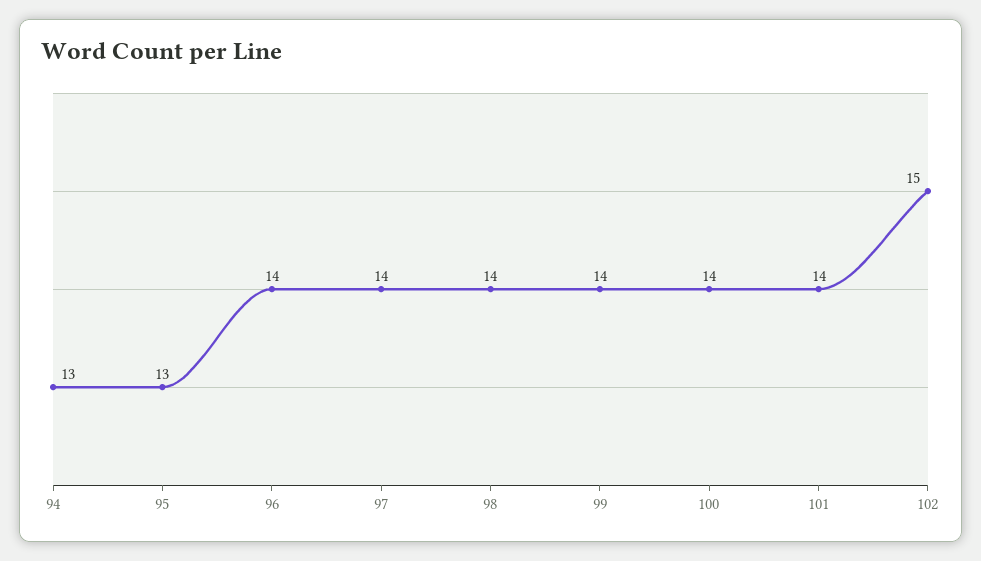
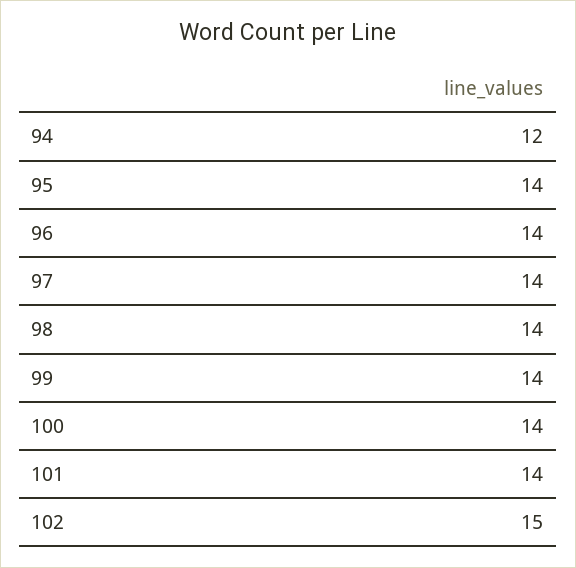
  {
-   "94": 13,
+   "94": 12,
-   "95": 13,
+   "95": 14,
    "96": 14,
    "97": 14,
    "98": 14,
    "99": 14,
    "100": 14,
    "101": 14,
    "102": 15
  }

